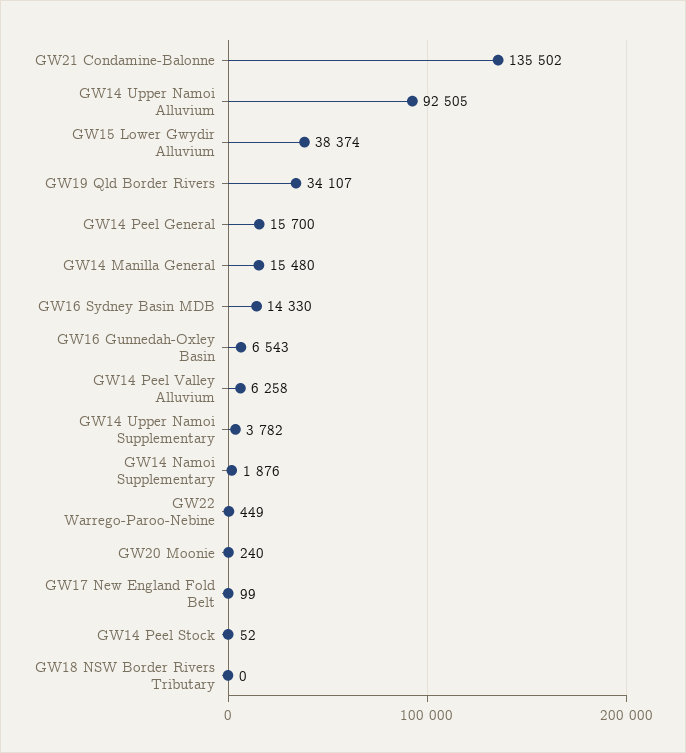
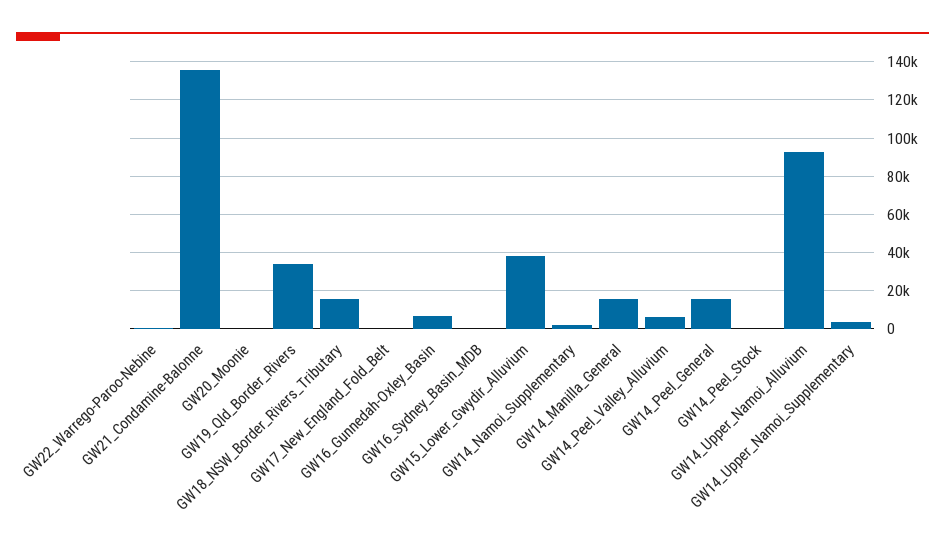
  {
    "GW21 Condamine-Balonne": 135502,
    "GW14 Upper Namoi Alluvium": 92505,
    "GW15 Lower Gwydir Alluvium": 38374,
    "GW19 Qld Border Rivers": 34107,
    "GW14 Peel General": 15700,
    "GW14 Manilla General": 15480,
-   "GW16 Sydney Basin MDB": 14330,
+   "GW16 Sydney Basin MDB": 0,
    "GW16 Gunnedah-Oxley Basin": 6543,
    "GW14 Peel Valley Alluvium": 6258,
    "GW14 Upper Namoi Supplementary": 3782,
    "GW14 Namoi Supplementary": 1876,
    "GW22 Warrego-Paroo-Nebine": 449,
    "GW20 Moonie": 240,
    "GW17 New England Fold Belt": 99,
    "GW14 Peel Stock": 52,
-   "GW18 NSW Border Rivers Tributary": 0
+   "GW18 NSW Border Rivers Tributary": 15000
  }

